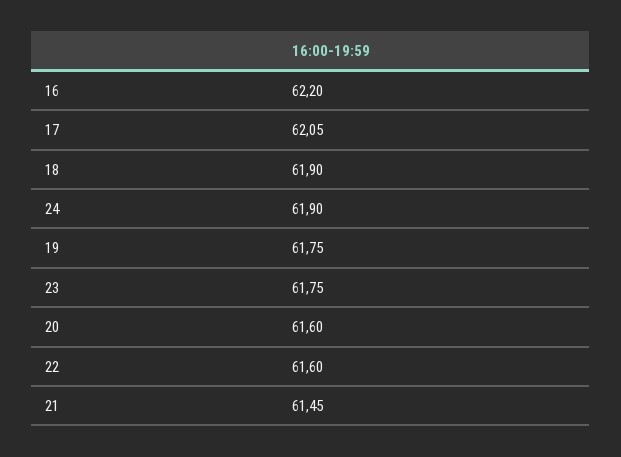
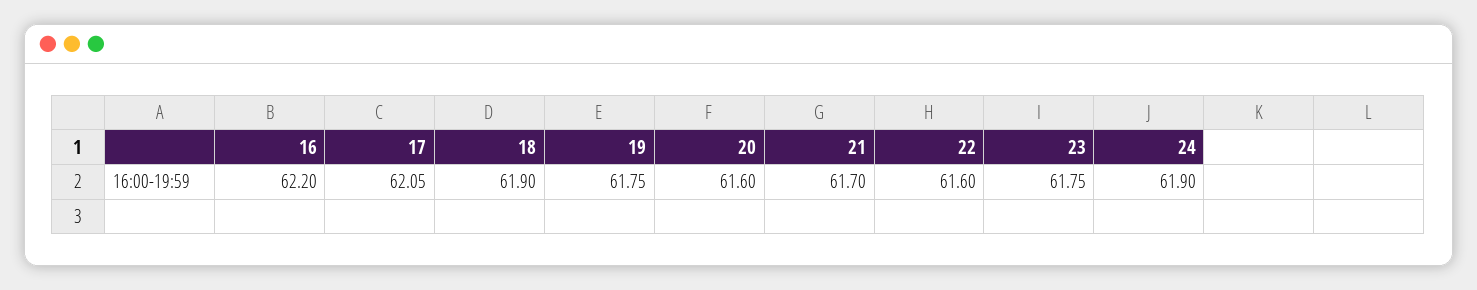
  {
    "16": 62.2,
    "17": 62.05,
    "18": 61.9,
    "24": 61.9,
    "19": 61.75,
    "23": 61.75,
    "20": 61.6,
    "22": 61.6,
-   "21": 61.45
+   "21": 61.7
  }

